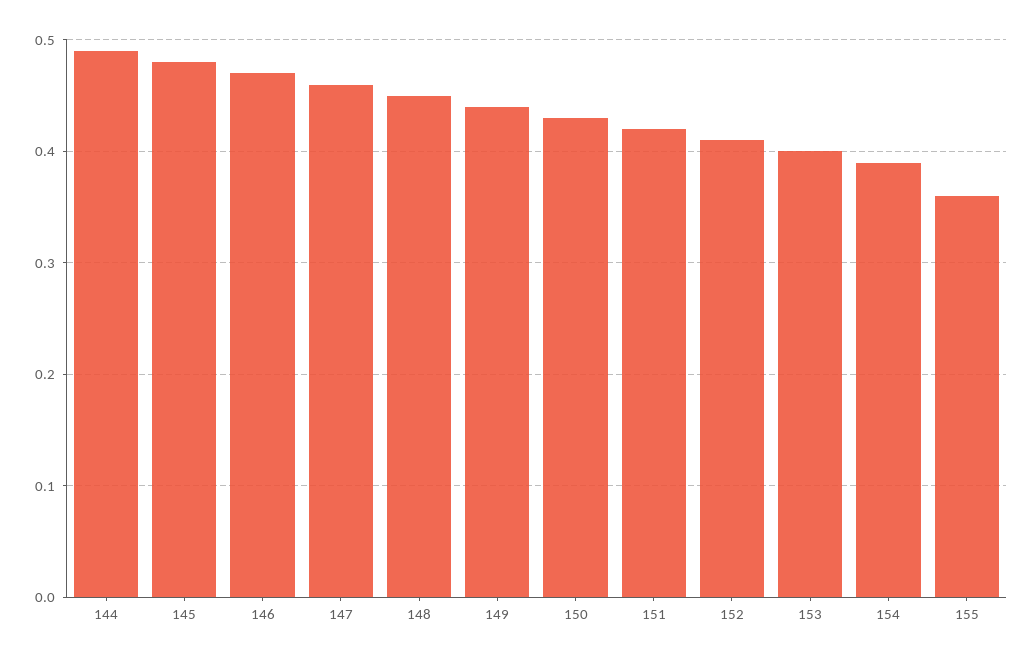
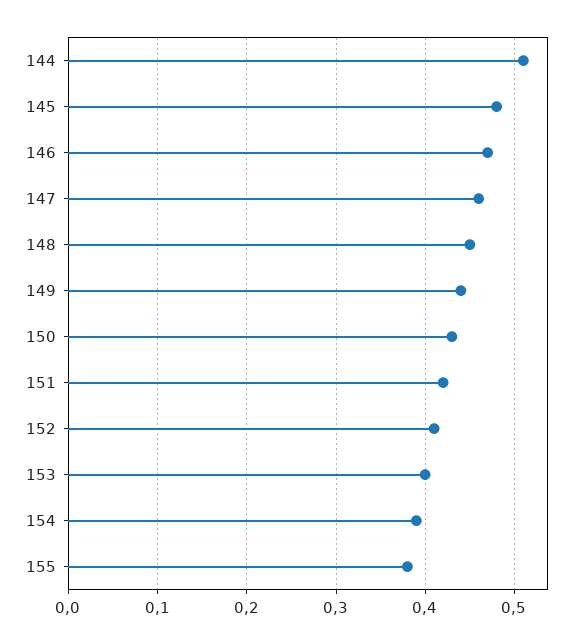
  {
-   "144": 0.49,
+   "144": 0.51,
    "145": 0.48,
    "146": 0.47,
    "147": 0.46,
    "148": 0.45,
    "149": 0.44,
    "150": 0.43,
    "151": 0.42,
    "152": 0.41,
    "153": 0.4,
    "154": 0.39,
-   "155": 0.36
+   "155": 0.38
  }

